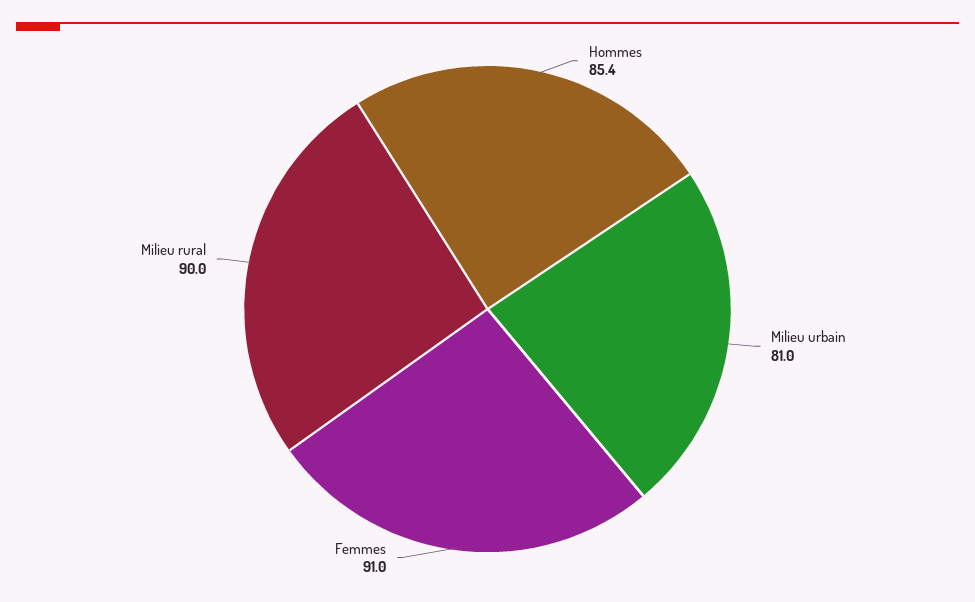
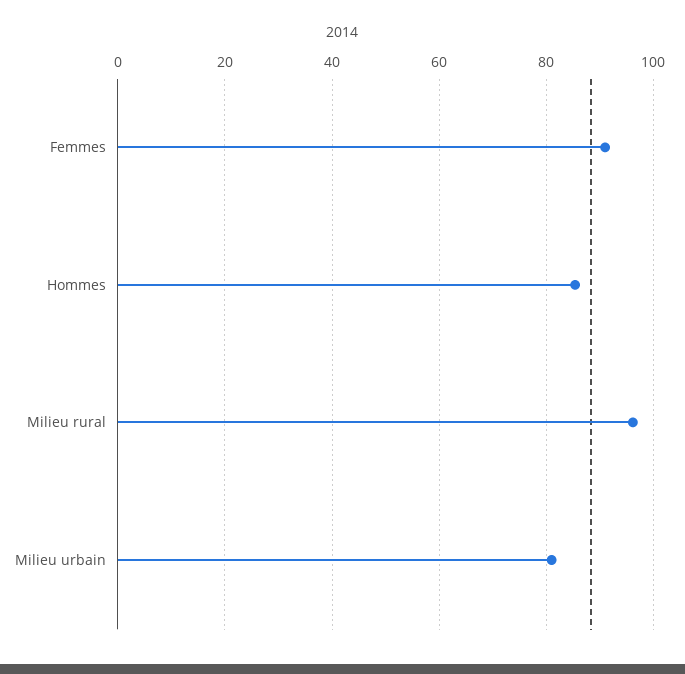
  {
    "Hommes": 85.4,
    "Milieu urbain": 81,
    "Femmes": 91,
-   "Milieu rural": 90
+   "Milieu rural": 96
  }

